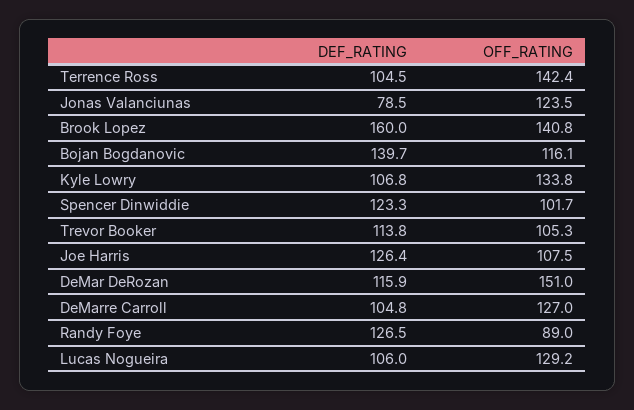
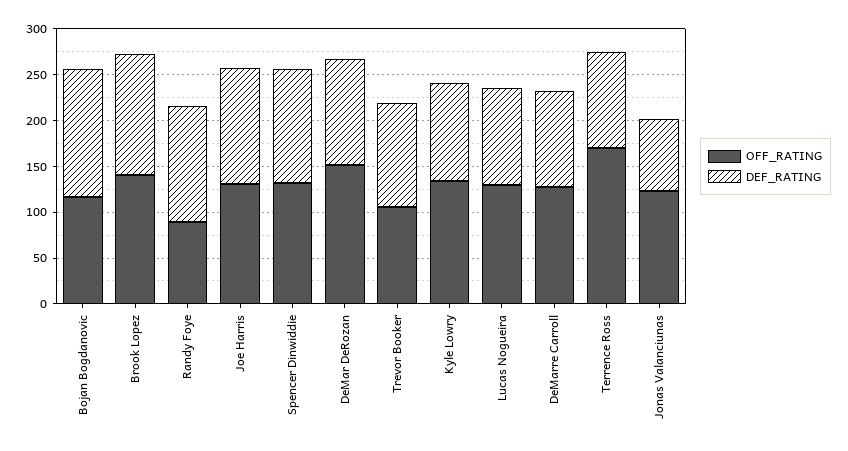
  {
    "DEF_RATING": {
      "Terrence Ross": 104.5,
      "Jonas Valanciunas": 78.5,
-     "Brook Lopez": 160,
+     "Brook Lopez": 130,
      "Bojan Bogdanovic": 139.7,
      "Kyle Lowry": 106.8,
      "Spencer Dinwiddie": 123.3,
      "Trevor Booker": 113.8,
      "Joe Harris": 126.4,
      "DeMar DeRozan": 115.9,
      "DeMarre Carroll": 104.8,
      "Randy Foye": 126.5,
      "Lucas Nogueira": 106
    },
    "OFF_RATING": {
-     "Terrence Ross": 142.4,
+     "Terrence Ross": 170,
      "Jonas Valanciunas": 123.5,
      "Brook Lopez": 140.8,
      "Bojan Bogdanovic": 116.1,
      "Kyle Lowry": 133.8,
-     "Spencer Dinwiddie": 101.7,
+     "Spencer Dinwiddie": 130,
      "Trevor Booker": 105.3,
-     "Joe Harris": 107.5,
+     "Joe Harris": 130,
      "DeMar DeRozan": 151,
      "DeMarre Carroll": 127,
      "Randy Foye": 89,
      "Lucas Nogueira": 129.2
    }
  }

